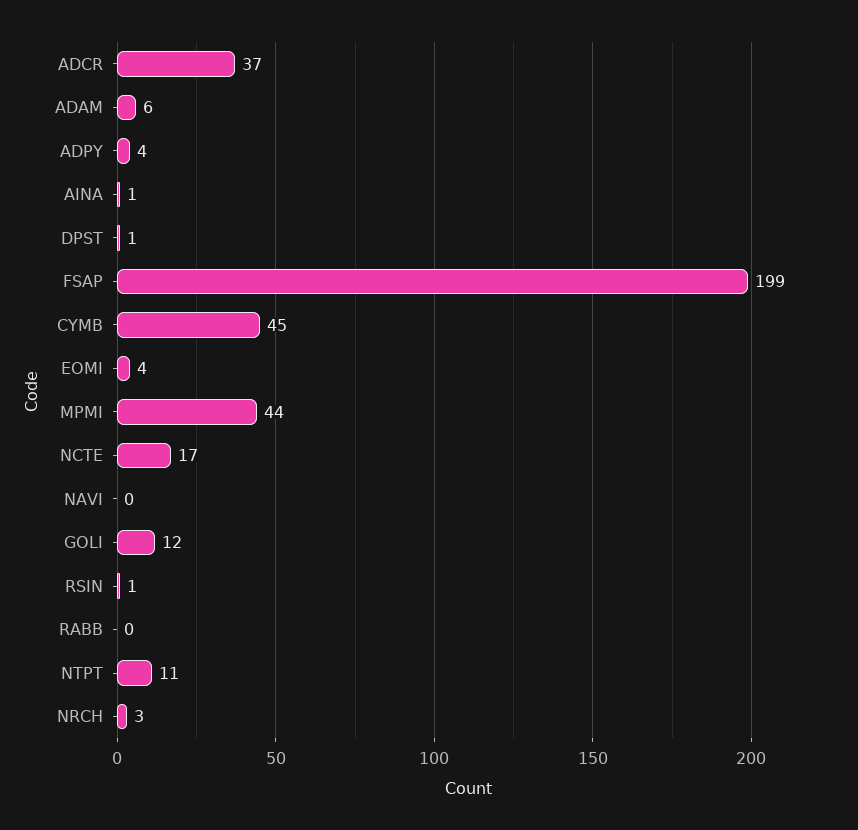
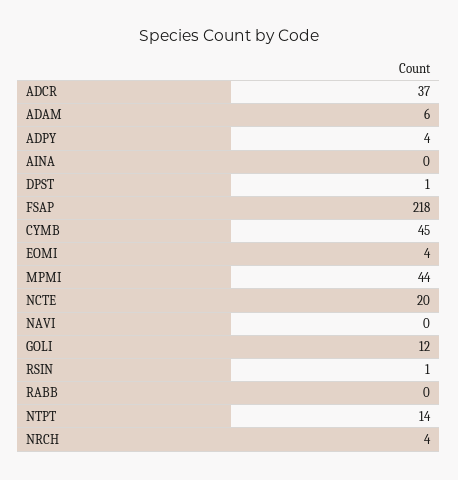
  {
    "ADCR": 37,
    "ADAM": 6,
    "ADPY": 4,
-   "AINA": 1,
+   "AINA": 0,
    "DPST": 1,
-   "FSAP": 199,
+   "FSAP": 218,
    "CYMB": 45,
    "EOMI": 4,
    "MPMI": 44,
-   "NCTE": 17,
+   "NCTE": 20,
    "NAVI": 0,
    "GOLI": 12,
    "RSIN": 1,
    "RABB": 0,
-   "NTPT": 11,
+   "NTPT": 14,
-   "NRCH": 3
+   "NRCH": 4
  }

